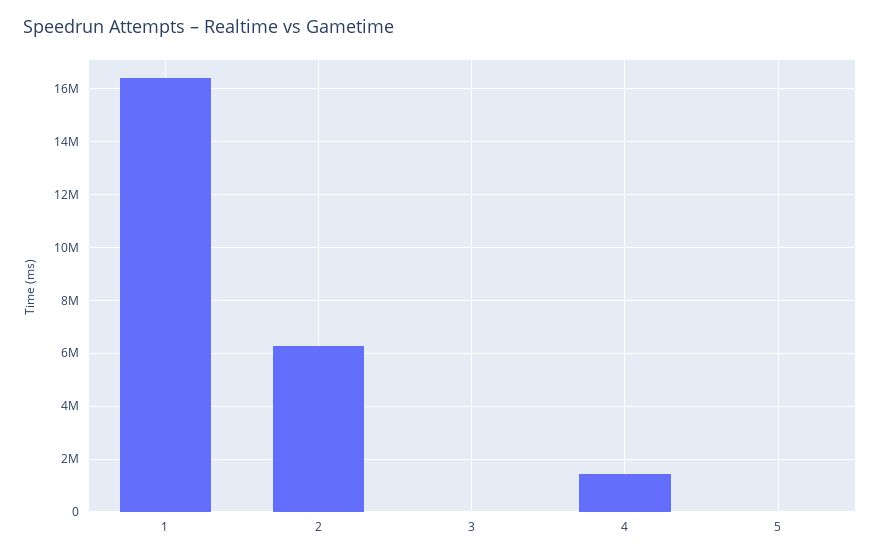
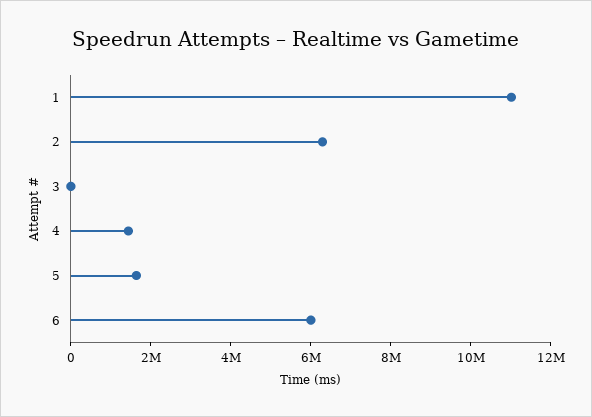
  {
-   "1": 16500000,
+   "1": 11000000,
    "2": 6250000,
    "3": 0,
    "4": 1500000,
-   "5": 0
+   "5": 1500000,
+   "6": 6000000
  }

